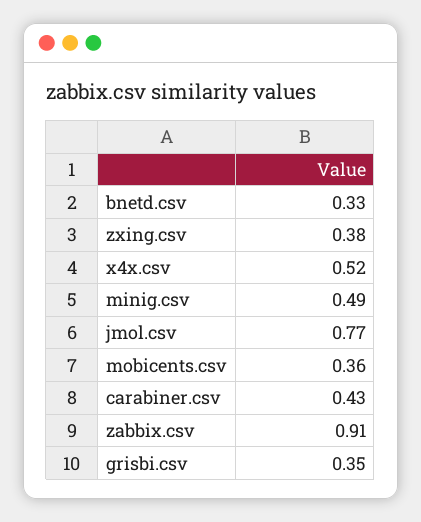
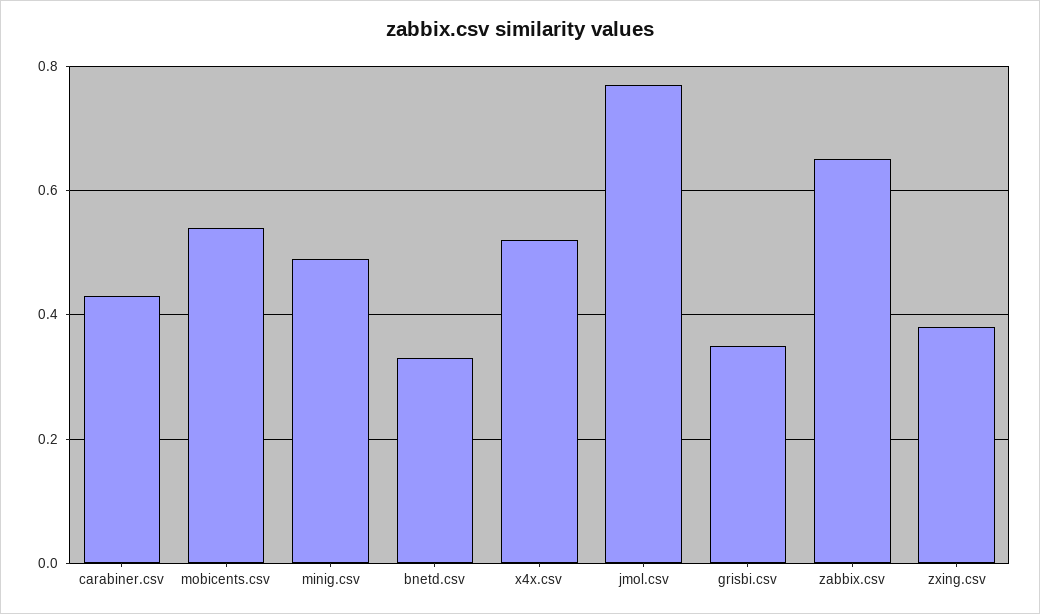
  {
    "bnetd.csv": 0.33,
    "zxing.csv": 0.38,
    "x4x.csv": 0.52,
    "minig.csv": 0.49,
    "jmol.csv": 0.77,
-   "mobicents.csv": 0.36,
+   "mobicents.csv": 0.55,
    "carabiner.csv": 0.43,
-   "zabbix.csv": 0.91,
+   "zabbix.csv": 0.65,
    "grisbi.csv": 0.35
  }

